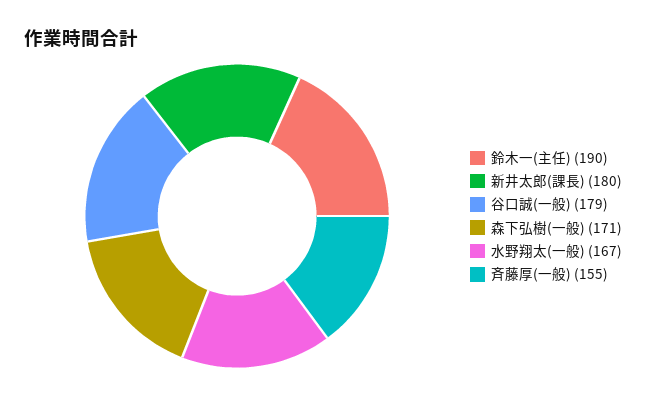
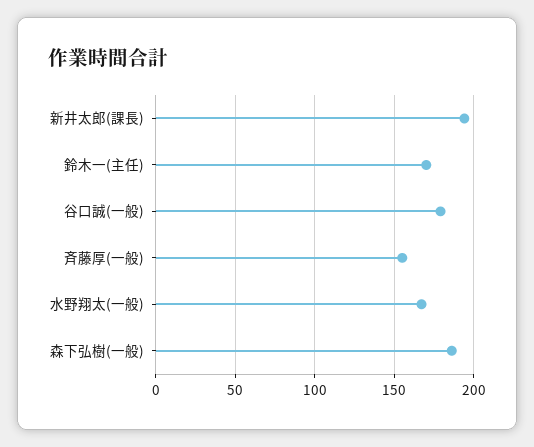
  {
-   "鈴木一(主任)": 190,
+   "鈴木一(主任)": 170,
-   "新井太郎(課長)": 180,
+   "新井太郎(課長)": 195,
    "谷口誠(一般)": 179,
-   "森下弘樹(一般)": 171,
+   "森下弘樹(一般)": 185,
    "水野翔太(一般)": 167,
    "斉藤厚(一般)": 155
  }

